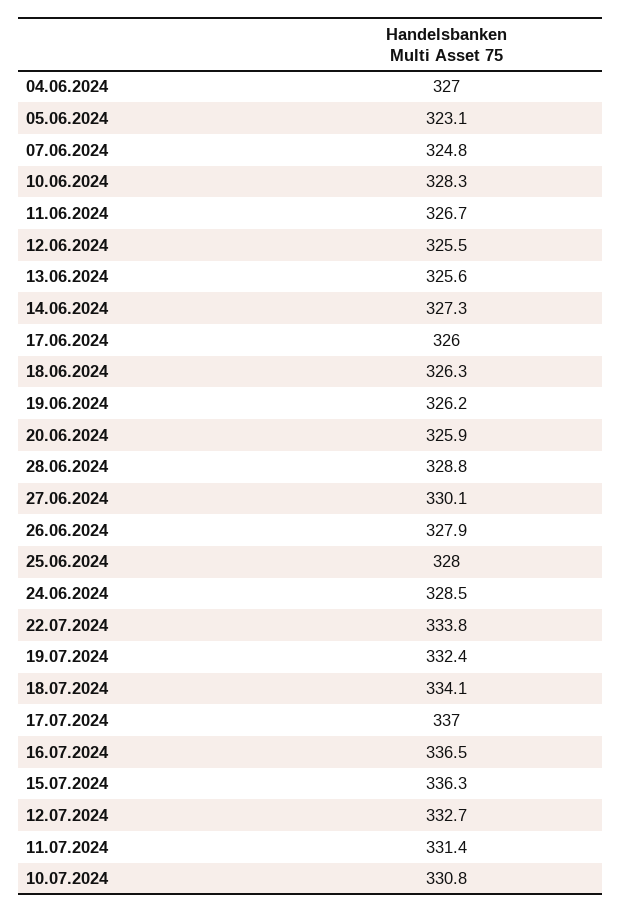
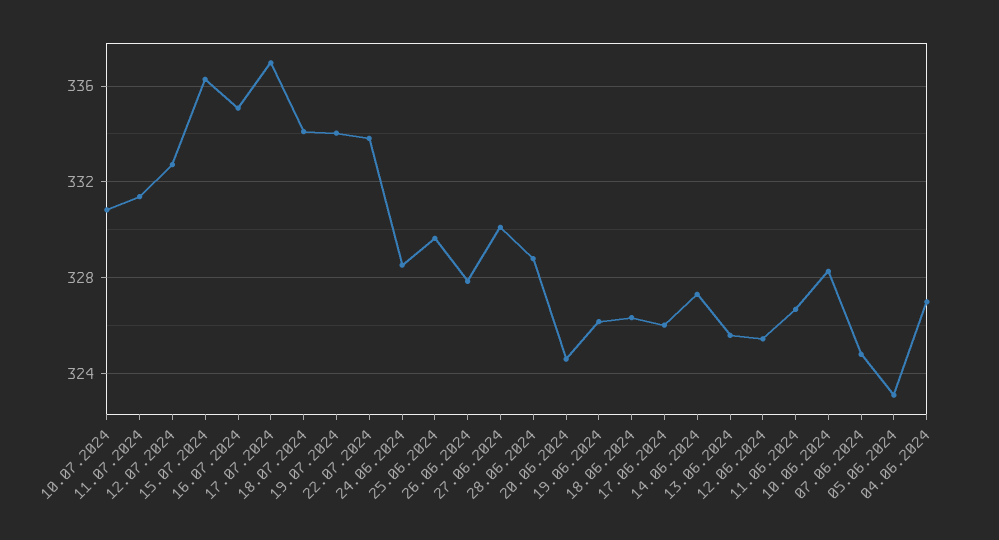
  {
    "04.06.2024": 327,
    "05.06.2024": 323.1,
    "07.06.2024": 324.8,
    "10.06.2024": 328.3,
    "11.06.2024": 326.7,
    "12.06.2024": 325.5,
    "13.06.2024": 325.6,
    "14.06.2024": 327.3,
    "17.06.2024": 326,
    "18.06.2024": 326.3,
    "19.06.2024": 326.2,
-   "20.06.2024": 325.9,
+   "20.06.2024": 324.5,
    "28.06.2024": 328.8,
    "27.06.2024": 330.1,
    "26.06.2024": 327.9,
-   "25.06.2024": 328,
+   "25.06.2024": 329.5,
    "24.06.2024": 328.5,
    "22.07.2024": 333.8,
-   "19.07.2024": 332.4,
+   "19.07.2024": 334,
    "18.07.2024": 334.1,
    "17.07.2024": 337,
-   "16.07.2024": 336.5,
+   "16.07.2024": 335,
    "15.07.2024": 336.3,
    "12.07.2024": 332.7,
    "11.07.2024": 331.4,
    "10.07.2024": 330.8
  }

